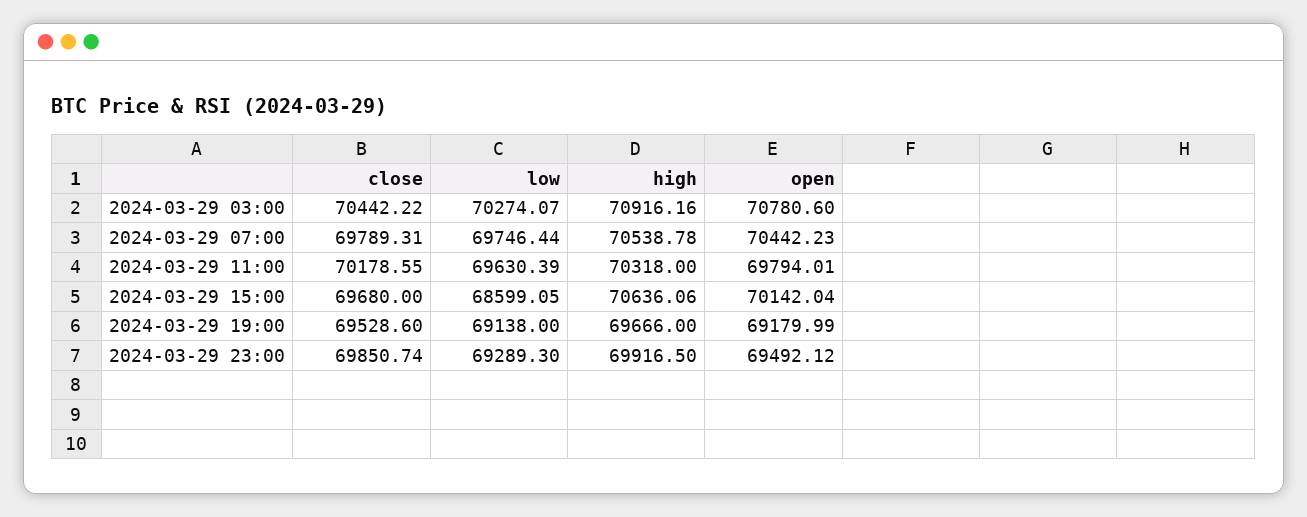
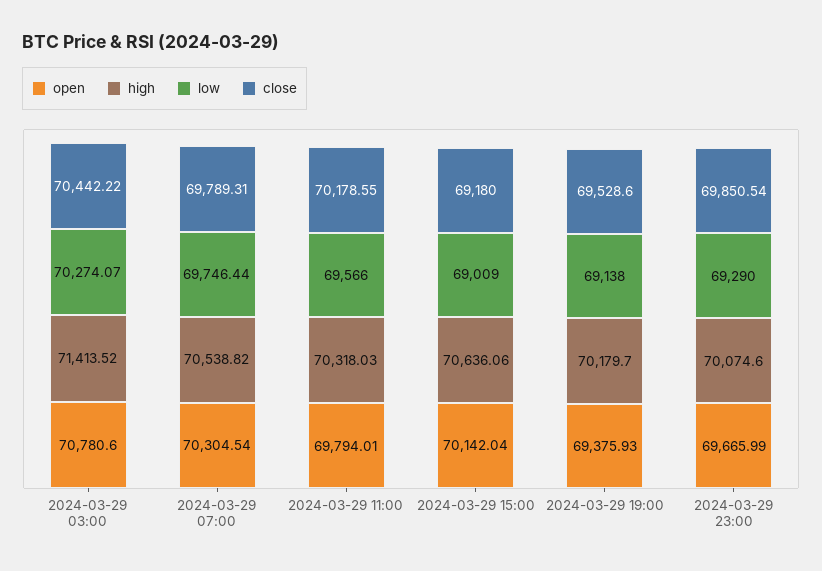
  {
    "close": {
      "2024-03-29 03:00": 70442.22,
      "2024-03-29 07:00": 69789.31,
      "2024-03-29 11:00": 70178.55,
-     "2024-03-29 15:00": 69680,
+     "2024-03-29 15:00": 69180,
      "2024-03-29 19:00": 69528.6,
-     "2024-03-29 23:00": 69850.74
+     "2024-03-29 23:00": 69850.54
    },
    "low": {
      "2024-03-29 03:00": 70274.07,
      "2024-03-29 07:00": 69746.44,
-     "2024-03-29 11:00": 69630.39,
+     "2024-03-29 11:00": 69566,
-     "2024-03-29 15:00": 68599.05,
+     "2024-03-29 15:00": 69009,
      "2024-03-29 19:00": 69138,
-     "2024-03-29 23:00": 69289.3
+     "2024-03-29 23:00": 69290
    },
    "high": {
-     "2024-03-29 03:00": 70916.16,
+     "2024-03-29 03:00": 71413.52,
-     "2024-03-29 07:00": 70538.78,
+     "2024-03-29 07:00": 70538.82,
-     "2024-03-29 11:00": 70318,
+     "2024-03-29 11:00": 70318.03,
      "2024-03-29 15:00": 70636.06,
-     "2024-03-29 19:00": 69666,
+     "2024-03-29 19:00": 70179.7,
-     "2024-03-29 23:00": 69916.5
+     "2024-03-29 23:00": 70074.6
    },
    "open": {
      "2024-03-29 03:00": 70780.6,
-     "2024-03-29 07:00": 70442.23,
+     "2024-03-29 07:00": 70304.54,
      "2024-03-29 11:00": 69794.01,
      "2024-03-29 15:00": 70142.04,
-     "2024-03-29 19:00": 69179.99,
+     "2024-03-29 19:00": 69375.93,
-     "2024-03-29 23:00": 69492.12
+     "2024-03-29 23:00": 69665.99
    }
  }

